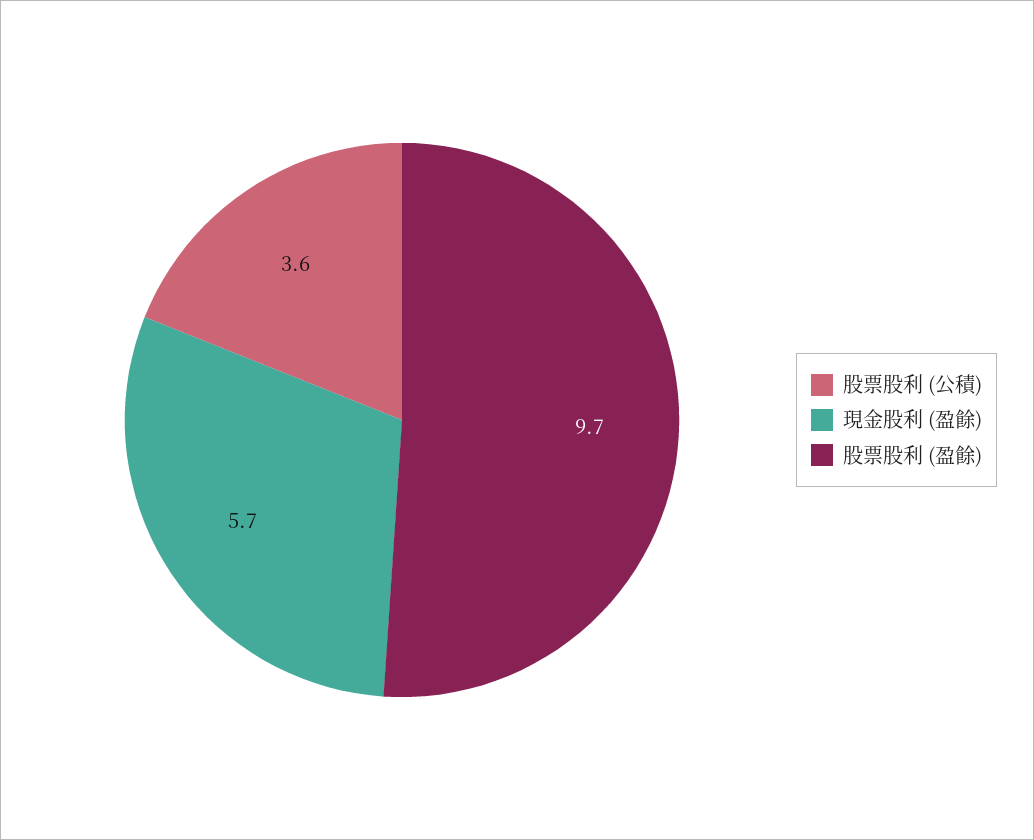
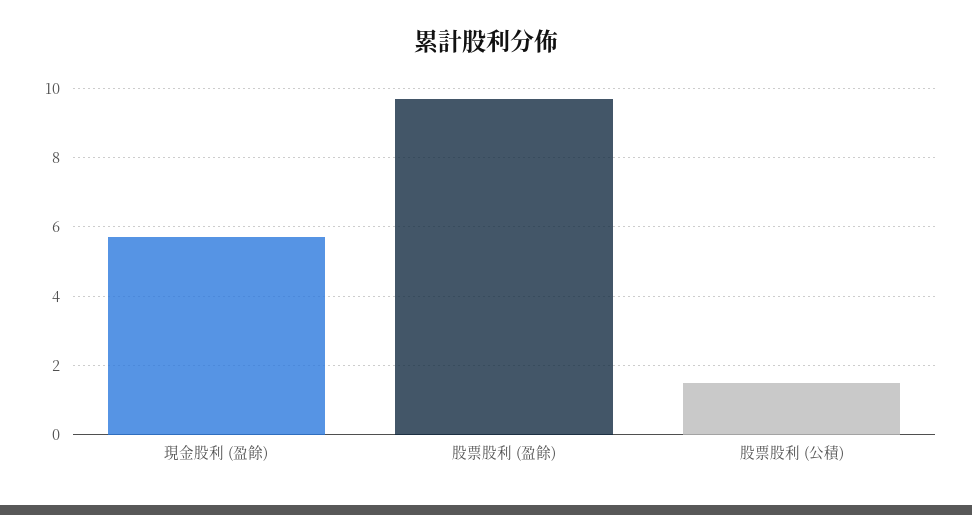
  {
-   "股票股利 (公積)": 3.6,
+   "股票股利 (公積)": 1.5,
    "現金股利 (盈餘)": 5.7,
    "股票股利 (盈餘)": 9.7
  }

